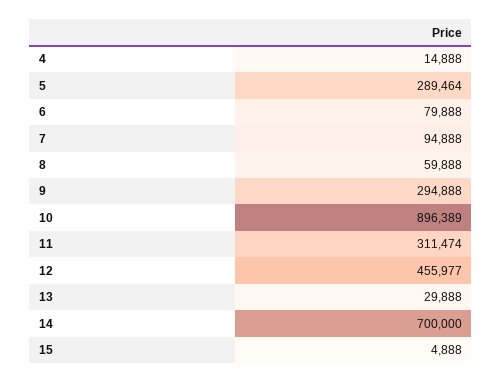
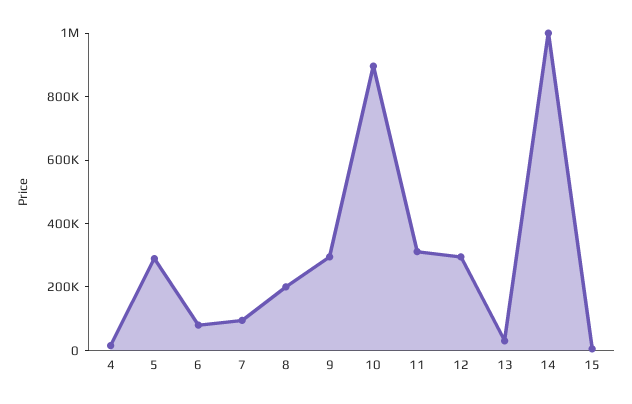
  {
    "4": 14888,
    "5": 289464,
    "6": 79888,
    "7": 94888,
-   "8": 59888,
+   "8": 200000,
    "9": 294888,
    "10": 896389,
    "11": 311474,
-   "12": 455977,
+   "12": 300000,
    "13": 29888,
-   "14": 700000,
+   "14": 1000000,
    "15": 4888
  }

